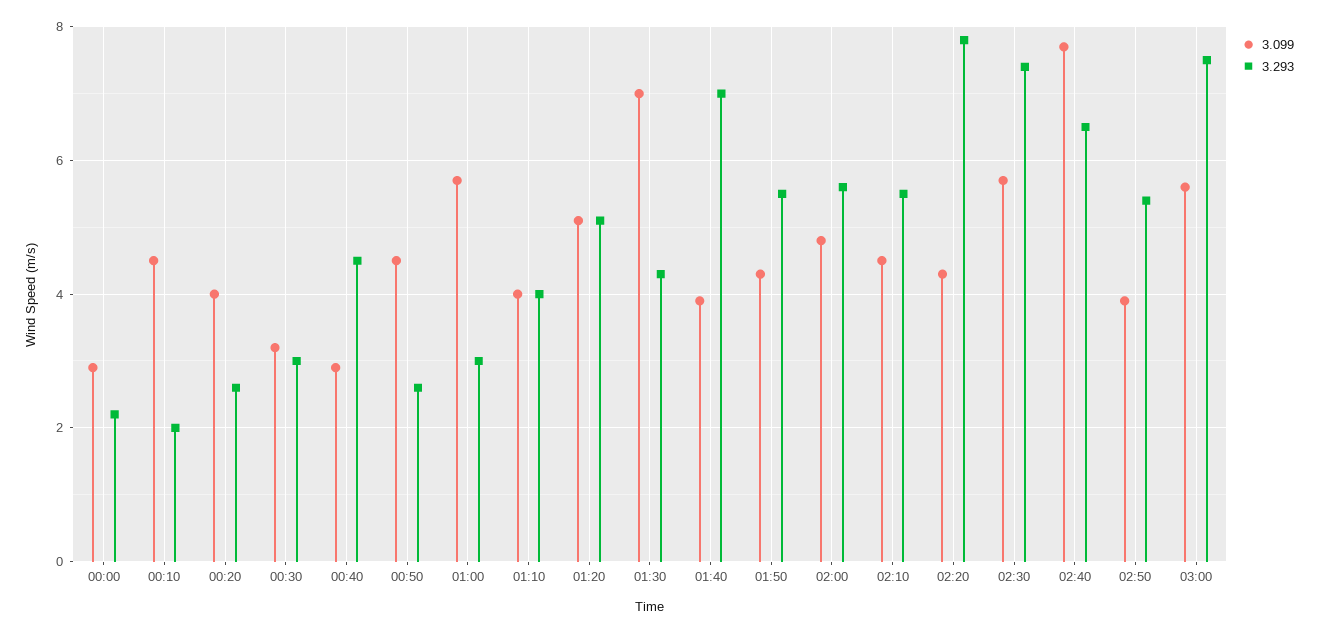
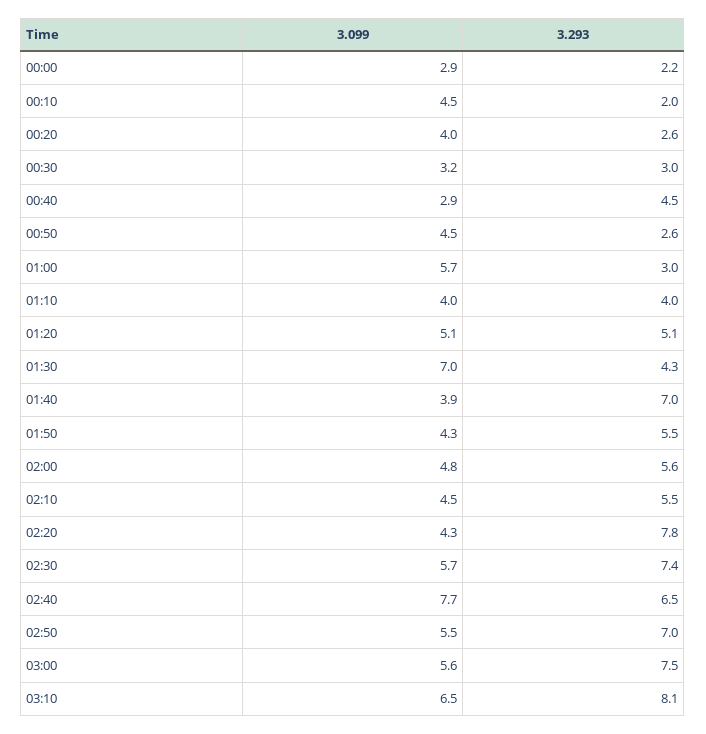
  {
    "3.099": {
      "00:00": 2.9,
      "00:10": 4.5,
      "00:20": 4,
      "00:30": 3.2,
      "00:40": 2.9,
      "00:50": 4.5,
      "01:00": 5.7,
      "01:10": 4,
      "01:20": 5.1,
      "01:30": 7,
      "01:40": 3.9,
      "01:50": 4.3,
      "02:00": 4.8,
      "02:10": 4.5,
      "02:20": 4.3,
      "02:30": 5.7,
      "02:40": 7.7,
-     "02:50": 4,
+     "02:50": 5.5,
-     "03:00": 5.6
+     "03:00": 5.6,
+     "03:10": 6.5
    },
    "3.293": {
      "00:00": 2.2,
      "00:10": 2,
      "00:20": 2.6,
      "00:30": 3,
      "00:40": 4.5,
      "00:50": 2.6,
      "01:00": 3,
      "01:10": 4,
      "01:20": 5.1,
      "01:30": 4.3,
      "01:40": 7,
      "01:50": 5.5,
      "02:00": 5.6,
      "02:10": 5.5,
      "02:20": 7.8,
      "02:30": 7.4,
      "02:40": 6.5,
-     "02:50": 5.5,
+     "02:50": 7,
-     "03:00": 7.5
+     "03:00": 7.5,
+     "03:10": 8.1
    }
  }

